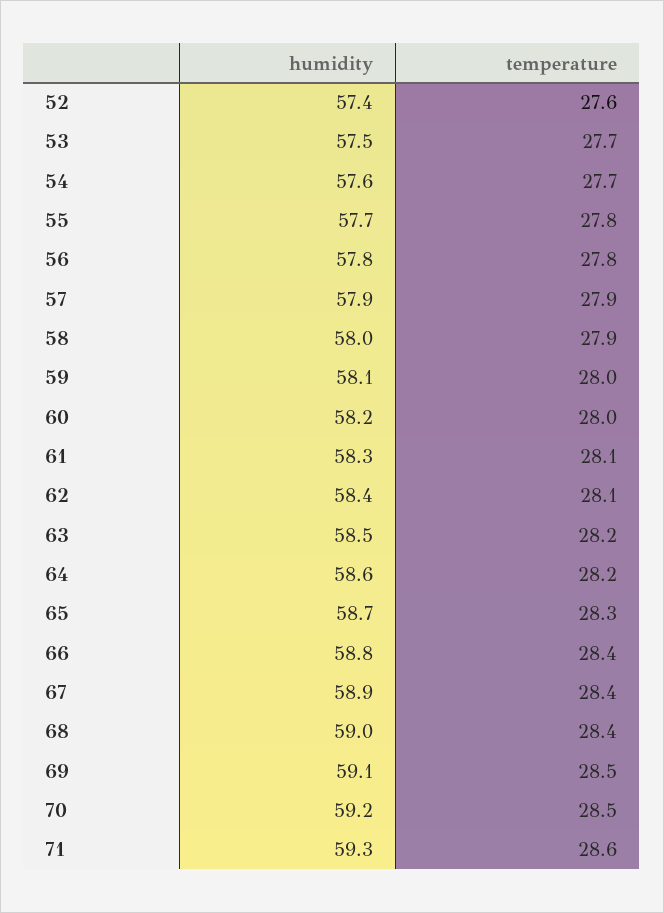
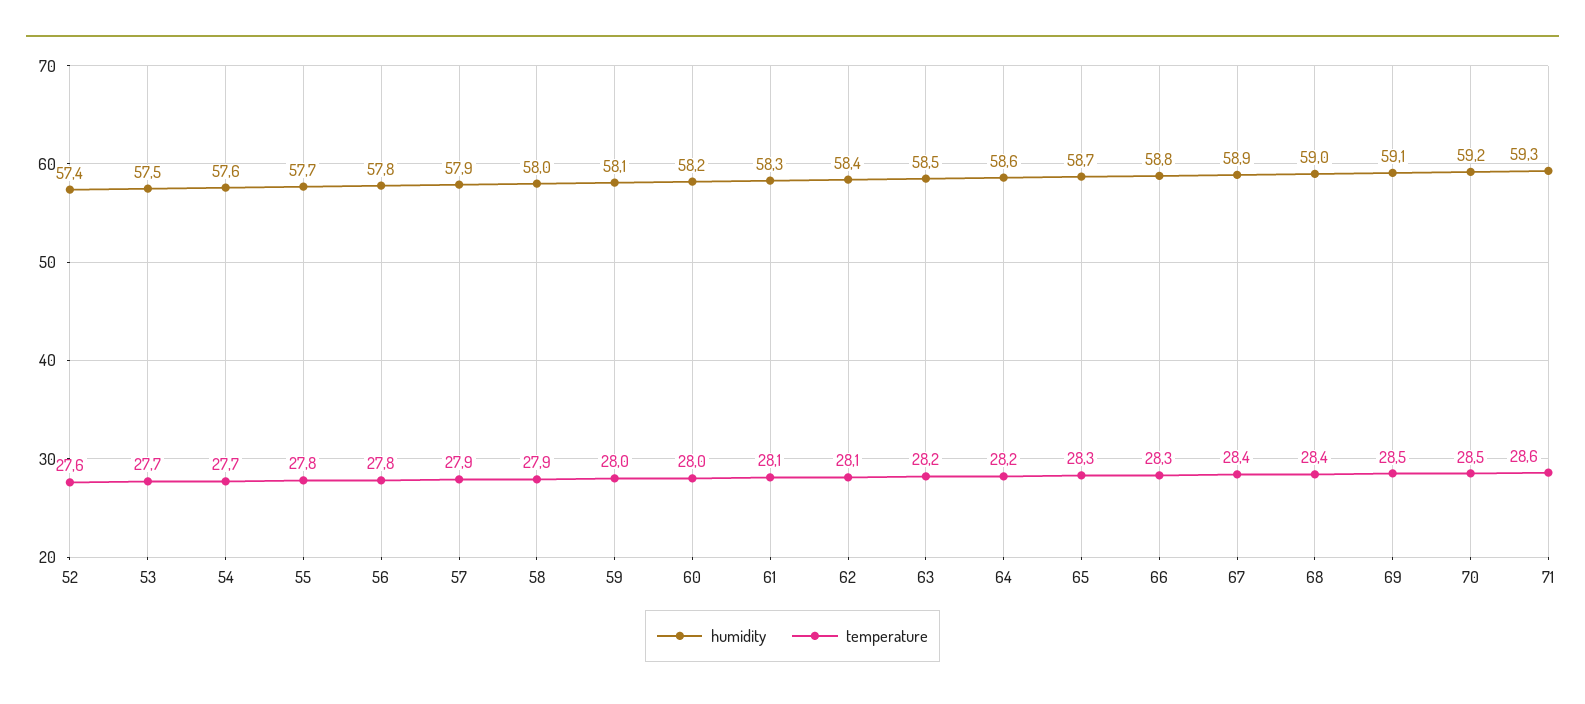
  {
    "humidity": {
      "52": 57.4,
      "53": 57.5,
      "54": 57.6,
      "55": 57.7,
      "56": 57.8,
      "57": 57.9,
      "58": 58,
      "59": 58.1,
      "60": 58.2,
      "61": 58.3,
      "62": 58.4,
      "63": 58.5,
      "64": 58.6,
      "65": 58.7,
      "66": 58.8,
      "67": 58.9,
      "68": 59,
      "69": 59.1,
      "70": 59.2,
      "71": 59.3
    },
    "temperature": {
      "52": 27.6,
      "53": 27.7,
      "54": 27.7,
      "55": 27.8,
      "56": 27.8,
      "57": 27.9,
      "58": 27.9,
      "59": 28,
      "60": 28,
      "61": 28.1,
      "62": 28.1,
      "63": 28.2,
      "64": 28.2,
      "65": 28.3,
-     "66": 28.4,
+     "66": 28.3,
      "67": 28.4,
      "68": 28.4,
      "69": 28.5,
      "70": 28.5,
      "71": 28.6
    }
  }

